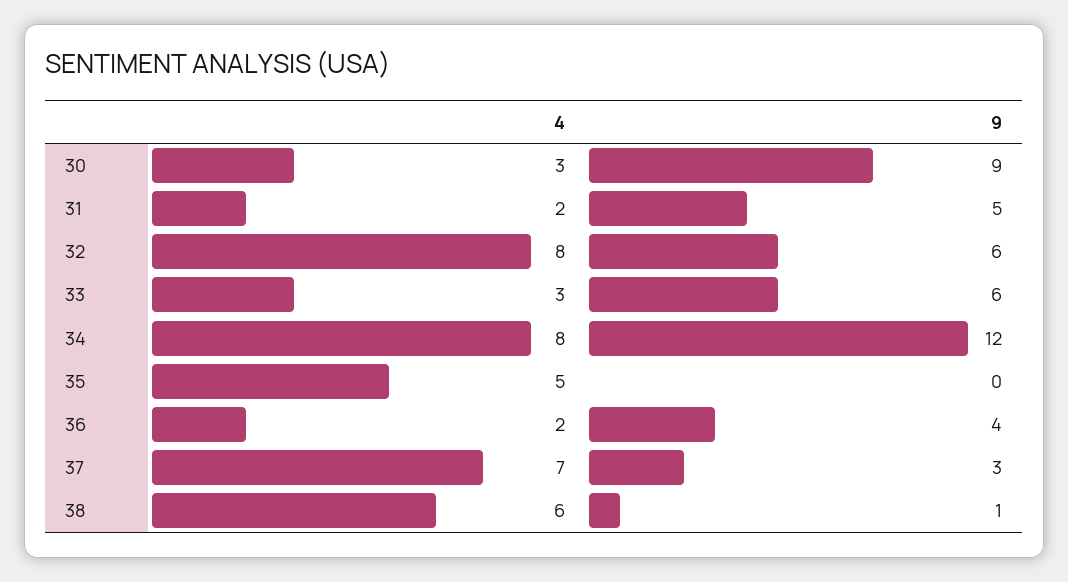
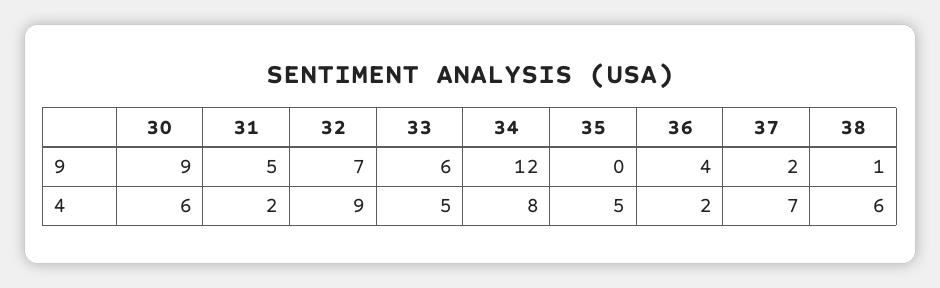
  {
    "4": {
-     "30": 3,
+     "30": 6,
      "31": 2,
-     "32": 8,
+     "32": 9,
-     "33": 3,
+     "33": 5,
      "34": 8,
      "35": 5,
      "36": 2,
      "37": 7,
      "38": 6
    },
    "9": {
      "30": 9,
      "31": 5,
-     "32": 6,
+     "32": 7,
      "33": 6,
      "34": 12,
      "35": 0,
      "36": 4,
-     "37": 3,
+     "37": 2,
      "38": 1
    }
  }

